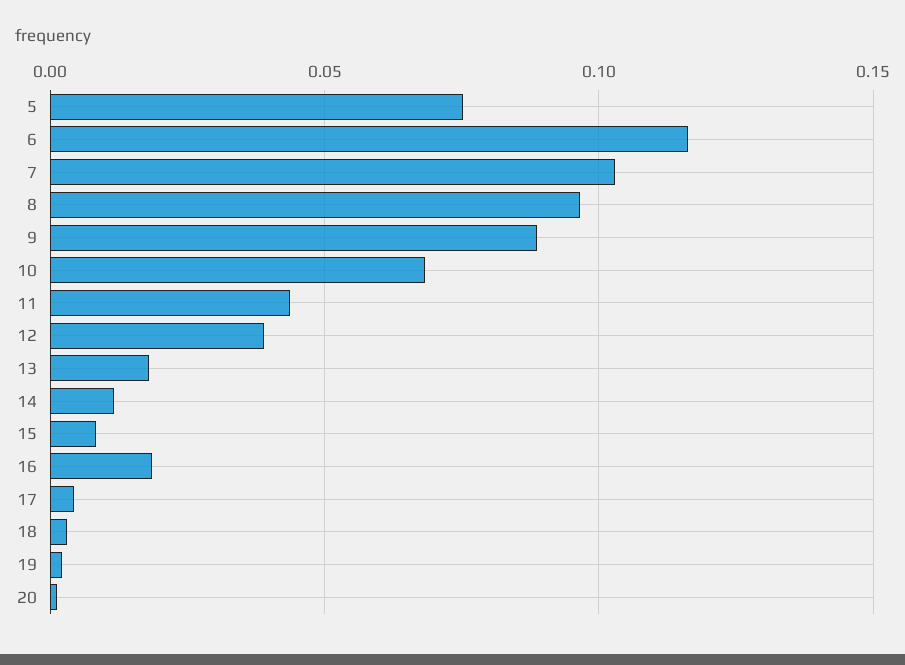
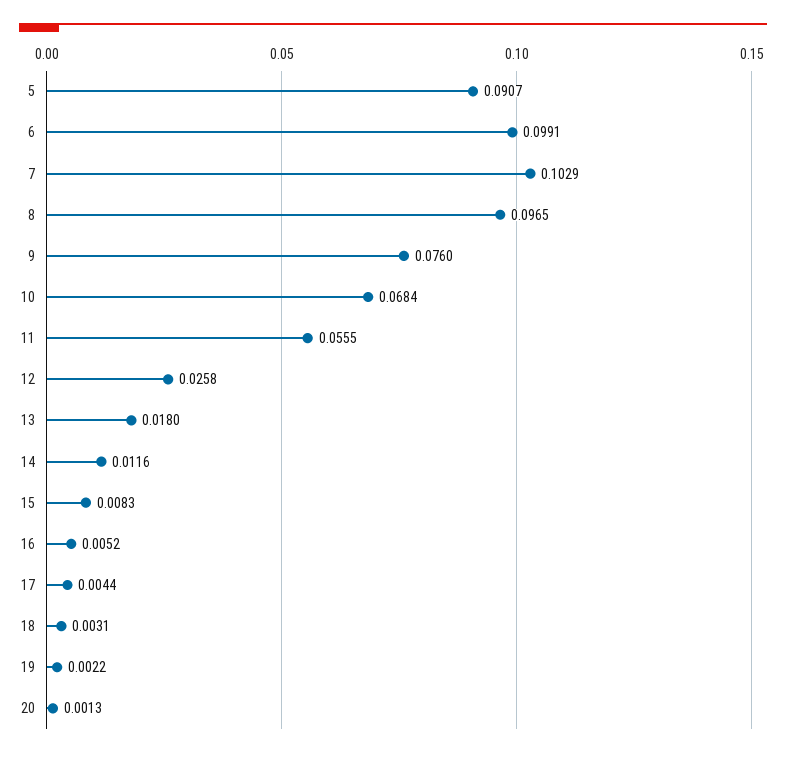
  {
-   "5": 0.075,
+   "5": 0.0907,
-   "6": 0.115,
+   "6": 0.0991,
    "7": 0.1029,
    "8": 0.0965,
-   "9": 0.09,
+   "9": 0.076,
    "10": 0.0684,
-   "11": 0.045,
+   "11": 0.0555,
-   "12": 0.04,
+   "12": 0.0258,
    "13": 0.018,
    "14": 0.0116,
    "15": 0.0083,
-   "16": 0.02,
+   "16": 0.0052,
    "17": 0.0044,
    "18": 0.0031,
    "19": 0.0022,
    "20": 0.0013
  }

